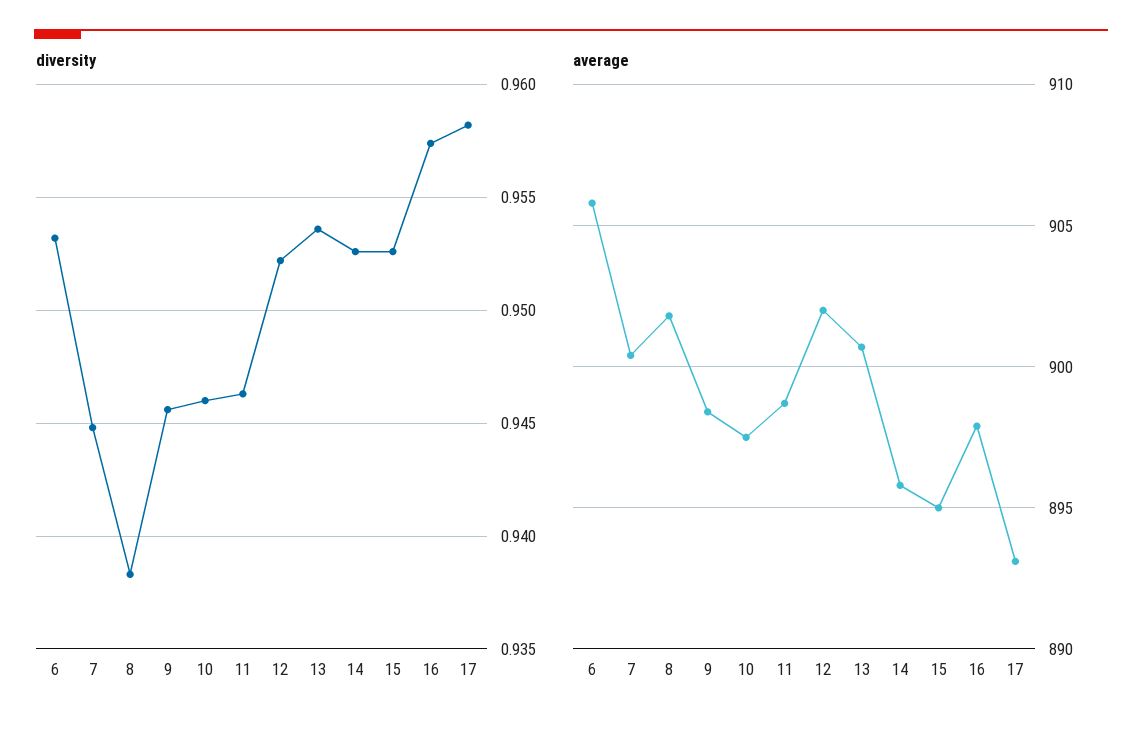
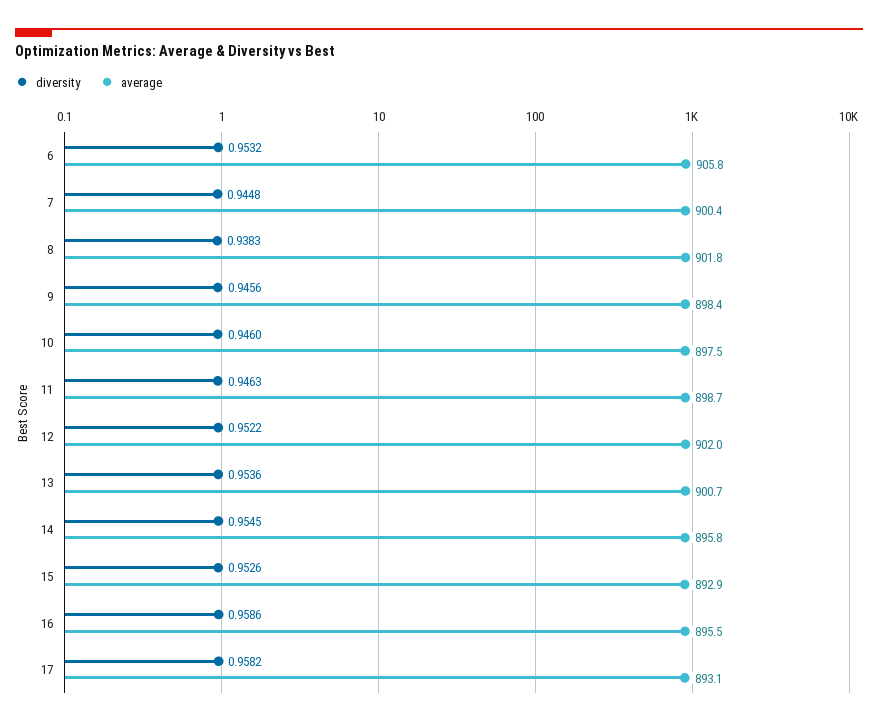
  {
    "diversity": {
      "6": 0.9532,
      "7": 0.9448,
      "8": 0.9383,
      "9": 0.9456,
      "10": 0.946,
      "11": 0.9463,
      "12": 0.9522,
      "13": 0.9536,
-     "14": 0.9525,
+     "14": 0.9545,
      "15": 0.9526,
-     "16": 0.9575,
+     "16": 0.9586,
      "17": 0.9582
    },
    "average": {
      "6": 905.8,
      "7": 900.4,
      "8": 901.8,
      "9": 898.4,
      "10": 897.5,
      "11": 898.7,
      "12": 902,
      "13": 900.7,
      "14": 895.8,
-     "15": 895,
+     "15": 892.9,
-     "16": 898,
+     "16": 895.5,
      "17": 893.1
    }
  }

